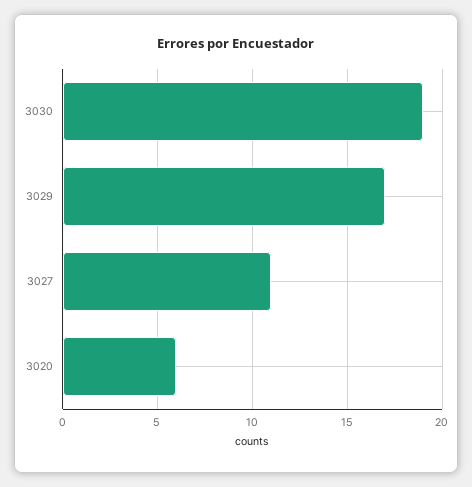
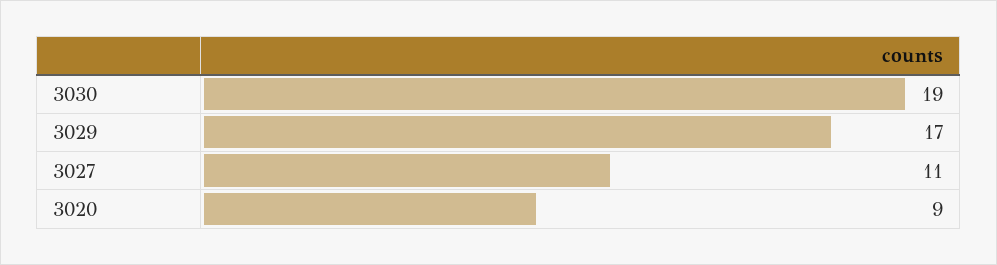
  {
    "3030": 19,
    "3029": 17,
    "3027": 11,
-   "3020": 6
+   "3020": 9
  }

